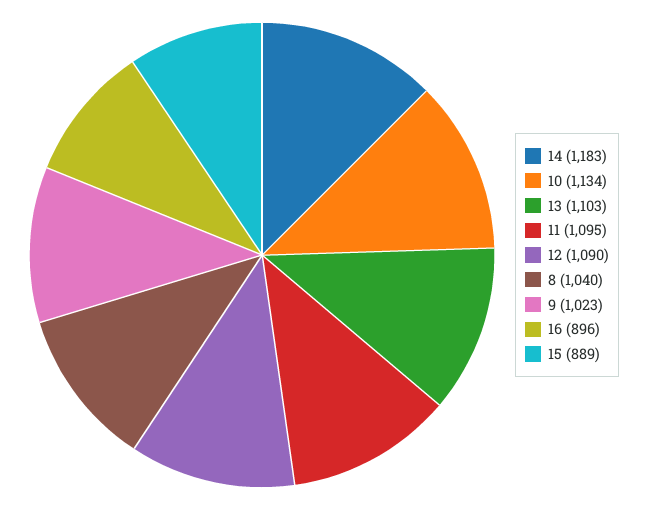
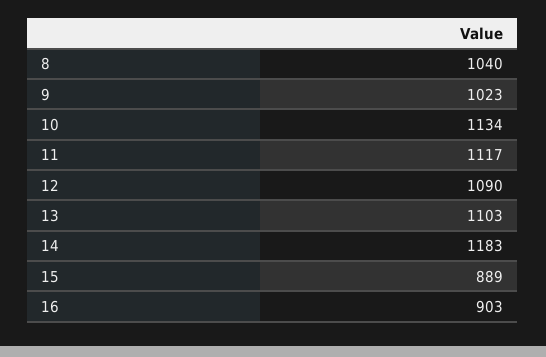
  {
    "14": 1183,
    "10": 1134,
    "13": 1103,
-   "11": 1095,
+   "11": 1117,
    "12": 1090,
    "8": 1040,
    "9": 1023,
-   "16": 896,
+   "16": 903,
    "15": 889
  }

